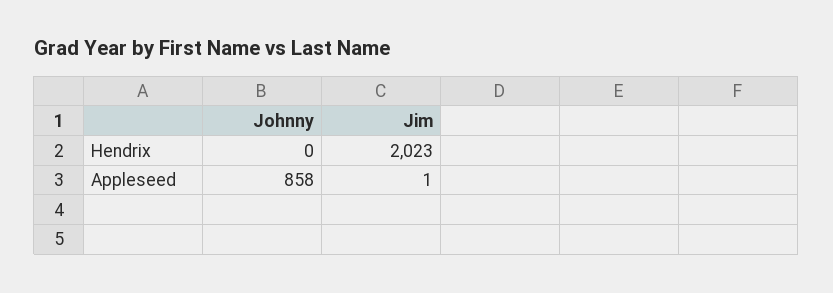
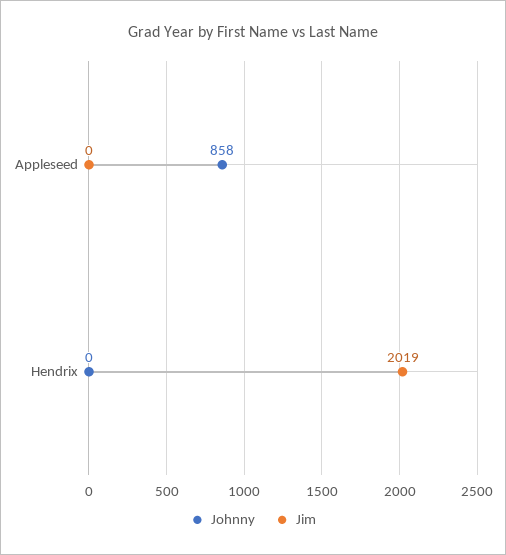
  {
    "Johnny": {
      "Hendrix": 0,
      "Appleseed": 858
    },
    "Jim": {
-     "Hendrix": 2023,
+     "Hendrix": 2019,
-     "Appleseed": 1
+     "Appleseed": 0
    }
  }

